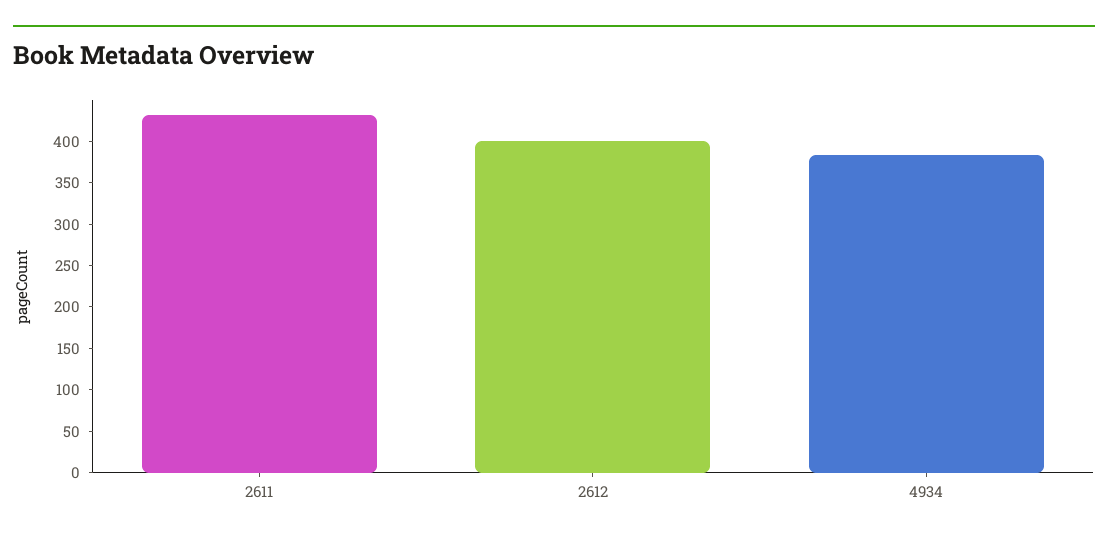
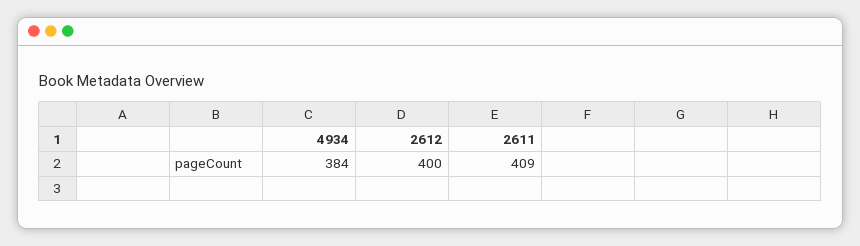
  {
-   "2611": 430,
+   "2611": 409,
    "2612": 400,
    "4934": 384
  }

